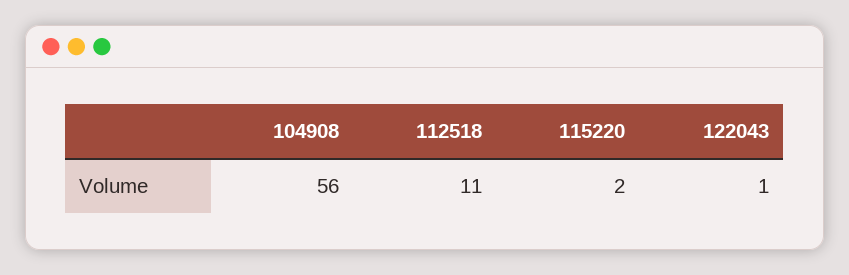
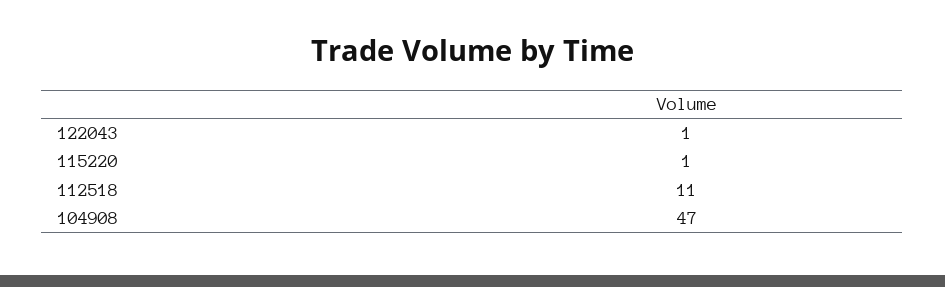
  {
-   "104908": 56,
+   "104908": 47,
    "112518": 11,
-   "115220": 2,
+   "115220": 1,
    "122043": 1
  }

